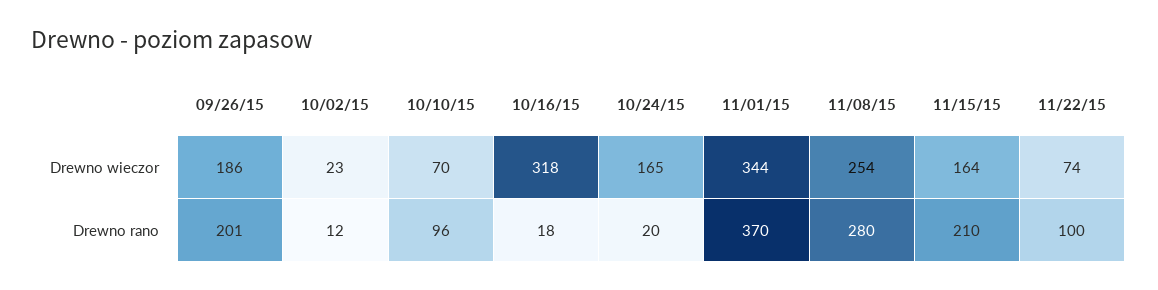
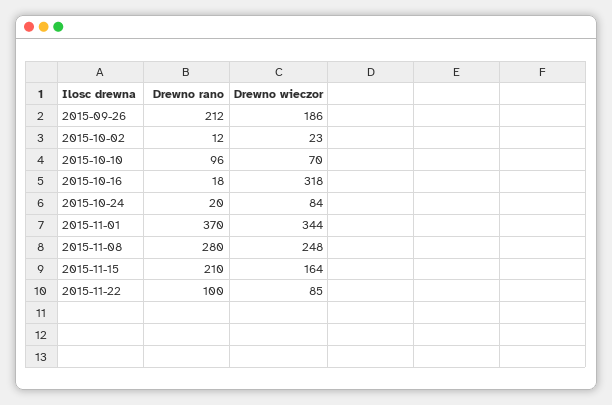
  {
    "09/26/15": {
      "Drewno wieczor": 186,
-     "Drewno rano": 201
+     "Drewno rano": 212
    },
    "10/02/15": {
      "Drewno wieczor": 23,
      "Drewno rano": 12
    },
    "10/10/15": {
      "Drewno wieczor": 70,
      "Drewno rano": 96
    },
    "10/16/15": {
      "Drewno wieczor": 318,
      "Drewno rano": 18
    },
    "10/24/15": {
-     "Drewno wieczor": 165,
+     "Drewno wieczor": 84,
      "Drewno rano": 20
    },
    "11/01/15": {
      "Drewno wieczor": 344,
      "Drewno rano": 370
    },
    "11/08/15": {
-     "Drewno wieczor": 254,
+     "Drewno wieczor": 248,
      "Drewno rano": 280
    },
    "11/15/15": {
      "Drewno wieczor": 164,
      "Drewno rano": 210
    },
    "11/22/15": {
-     "Drewno wieczor": 74,
+     "Drewno wieczor": 85,
      "Drewno rano": 100
    }
  }

